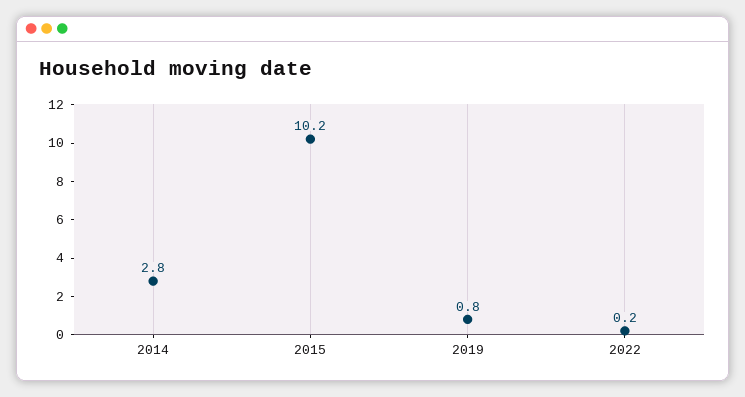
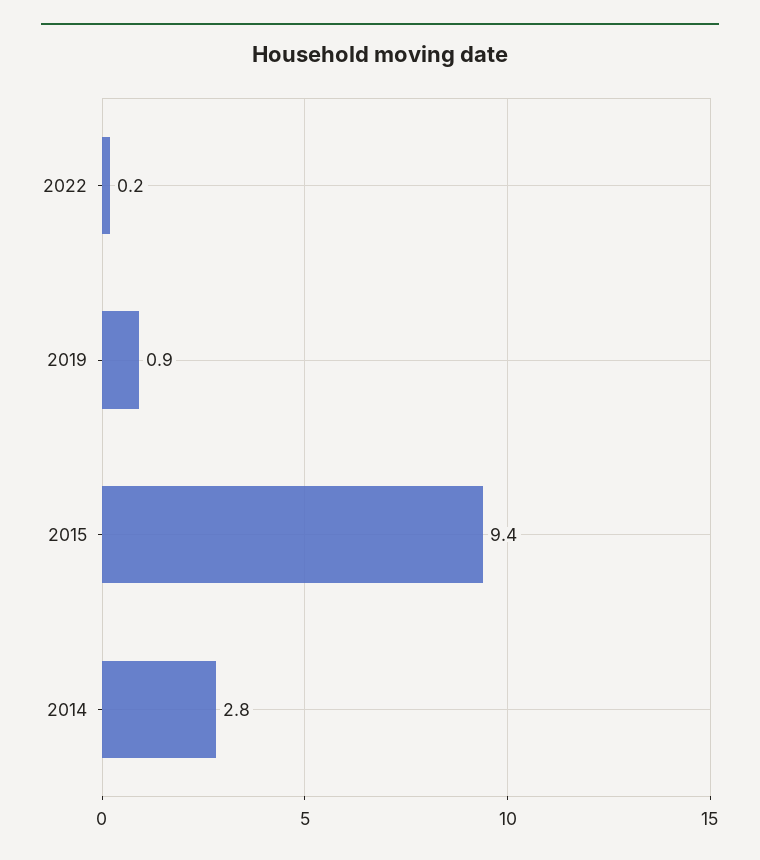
  {
    "2014": 2.8,
-   "2015": 10.2,
+   "2015": 9.4,
-   "2019": 0.8,
+   "2019": 0.9,
    "2022": 0.2
  }

